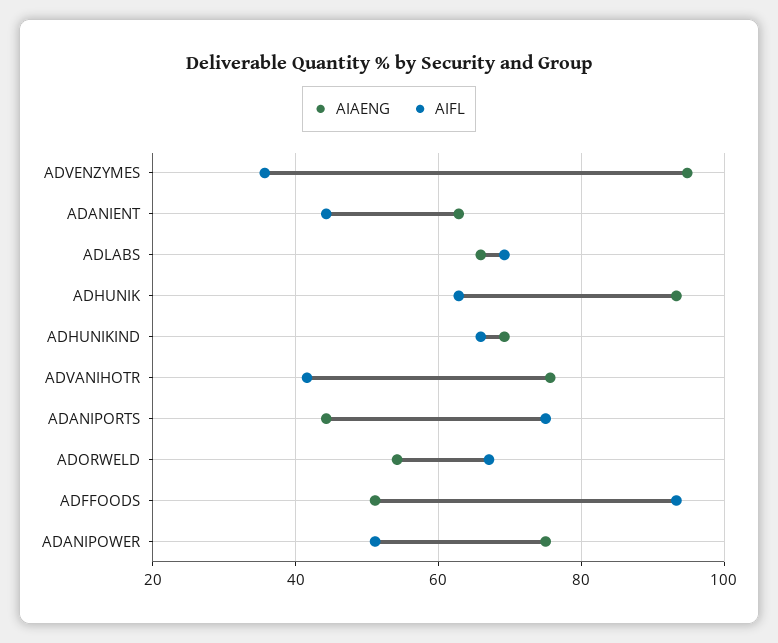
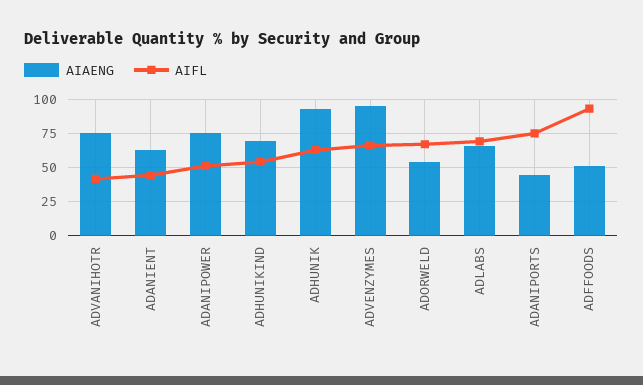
  {
    "AIAENG": {
      "ADVENZYMES": 94,
      "ADANIENT": 62,
      "ADLABS": 66,
      "ADHUNIK": 94,
      "ADHUNIKIND": 70,
      "ADVANIHOTR": 76,
      "ADANIPORTS": 44,
      "ADORWELD": 54,
      "ADFFOODS": 52,
      "ADANIPOWER": 76
    },
    "AIFL": {
-     "ADVENZYMES": 36,
+     "ADVENZYMES": 65,
      "ADANIENT": 44,
      "ADLABS": 70,
      "ADHUNIK": 62,
-     "ADHUNIKIND": 66,
+     "ADHUNIKIND": 55,
      "ADVANIHOTR": 42,
      "ADANIPORTS": 76,
      "ADORWELD": 68,
      "ADFFOODS": 94,
      "ADANIPOWER": 52
    }
  }

